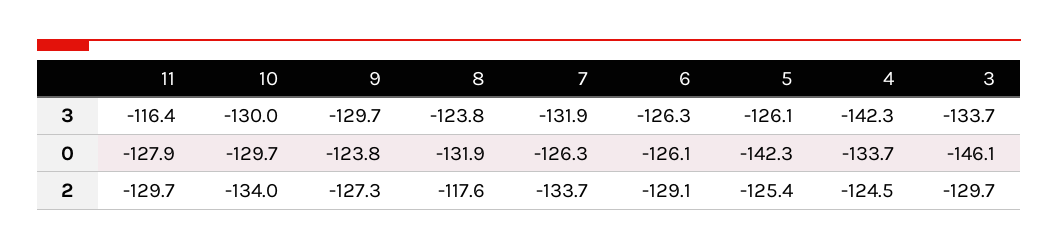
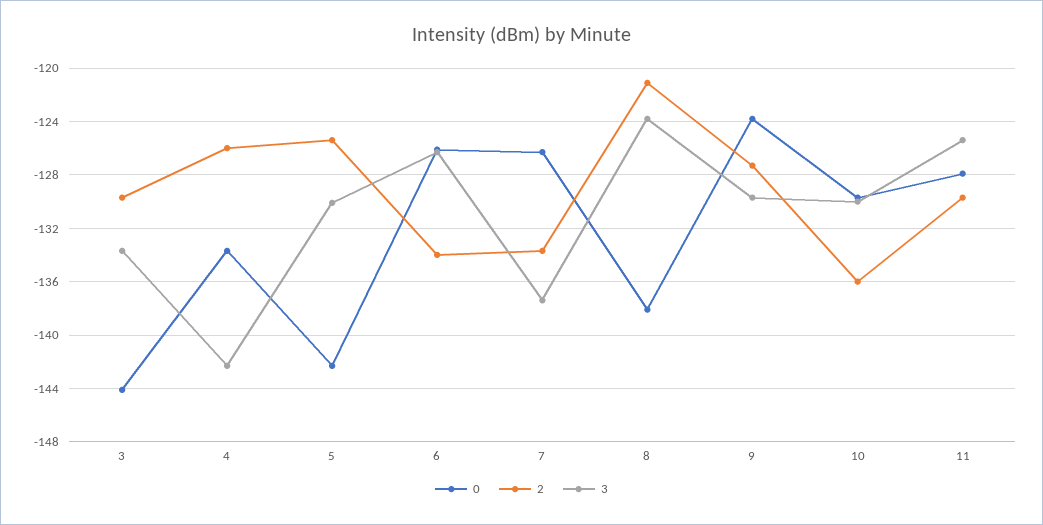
  {
    "3": {
-     "11": -116.4,
+     "11": -125.5,
      "10": -130,
      "9": -129.7,
      "8": -123.8,
-     "7": -131.9,
+     "7": -137.5,
      "6": -126.3,
-     "5": -126.1,
+     "5": -130,
      "4": -142.3,
      "3": -133.7
    },
    "0": {
      "11": -127.9,
      "10": -129.7,
      "9": -123.8,
-     "8": -131.9,
+     "8": -138,
      "7": -126.3,
      "6": -126.1,
      "5": -142.3,
      "4": -133.7,
-     "3": -146.1
+     "3": -144
    },
    "2": {
      "11": -129.7,
-     "10": -134,
+     "10": -136,
      "9": -127.3,
-     "8": -117.6,
+     "8": -121,
      "7": -133.7,
-     "6": -129.1,
+     "6": -134,
      "5": -125.4,
-     "4": -124.5,
+     "4": -126,
      "3": -129.7
    }
  }

